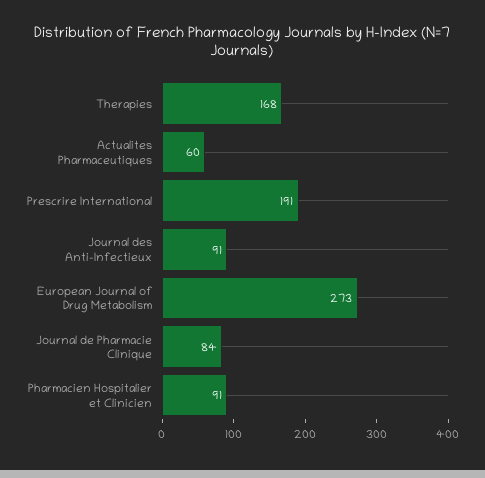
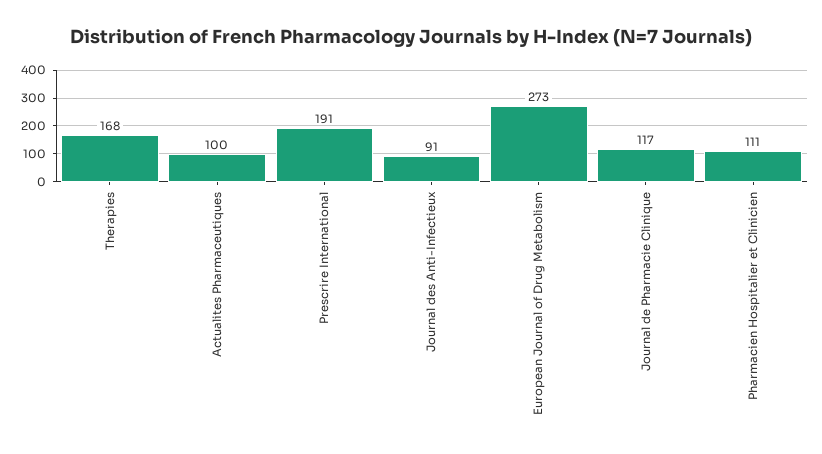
  {
    "Therapies": 168,
-   "Actualites Pharmaceutiques": 60,
+   "Actualites Pharmaceutiques": 100,
    "Prescrire International": 191,
    "Journal des Anti-Infectieux": 91,
    "European Journal of Drug Metabolism": 273,
-   "Journal de Pharmacie Clinique": 84,
+   "Journal de Pharmacie Clinique": 117,
-   "Pharmacien Hospitalier et Clinicien": 91
+   "Pharmacien Hospitalier et Clinicien": 111
  }

